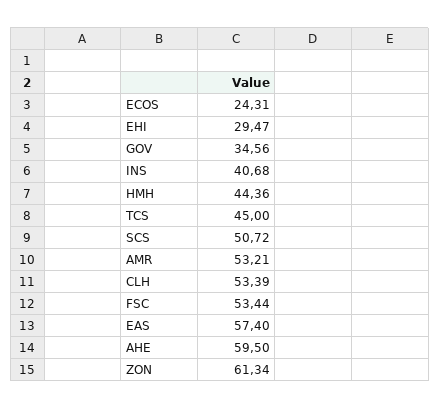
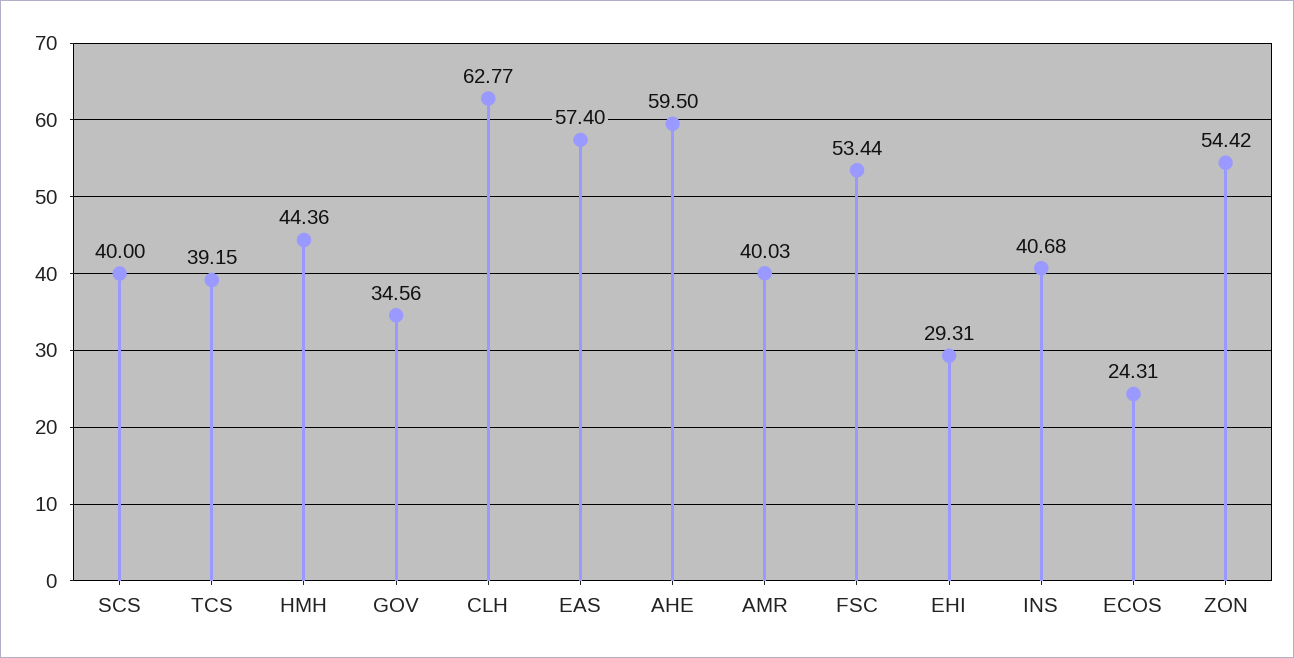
  {
    "ECOS": 24.31,
-   "EHI": 29.47,
+   "EHI": 29.31,
    "GOV": 34.56,
    "INS": 40.68,
    "HMH": 44.36,
-   "TCS": 45,
+   "TCS": 39.15,
-   "SCS": 50.72,
+   "SCS": 40,
-   "AMR": 53.21,
+   "AMR": 40.03,
-   "CLH": 53.39,
+   "CLH": 62.77,
    "FSC": 53.44,
    "EAS": 57.4,
    "AHE": 59.5,
-   "ZON": 61.34
+   "ZON": 54.42
  }

